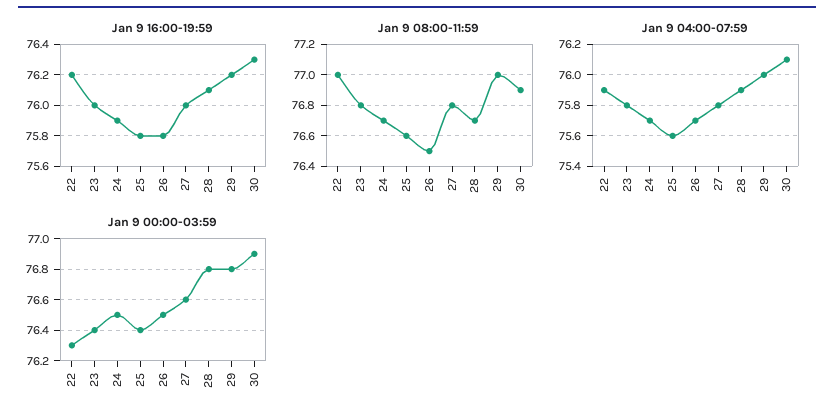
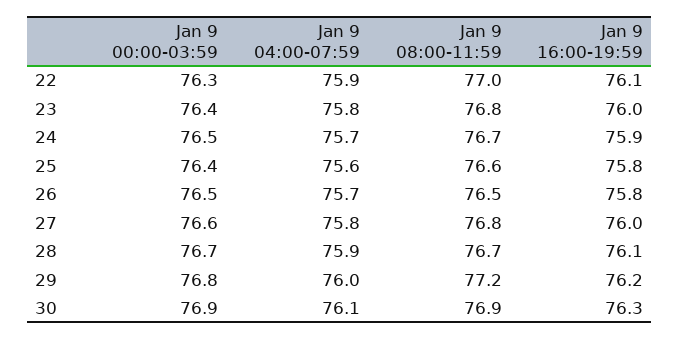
  {
    "Jan 9 16:00-19:59": {
-     "22": 76.2,
+     "22": 76.1,
      "23": 76,
      "24": 75.9,
      "25": 75.8,
      "26": 75.8,
      "27": 76,
      "28": 76.1,
      "29": 76.2,
      "30": 76.3
    },
    "Jan 9 08:00-11:59": {
      "22": 77,
      "23": 76.8,
      "24": 76.7,
      "25": 76.6,
      "26": 76.5,
      "27": 76.8,
      "28": 76.7,
-     "29": 77,
+     "29": 77.2,
      "30": 76.9
    },
    "Jan 9 04:00-07:59": {
      "22": 75.9,
      "23": 75.8,
      "24": 75.7,
      "25": 75.6,
      "26": 75.7,
      "27": 75.8,
      "28": 75.9,
      "29": 76,
      "30": 76.1
    },
    "Jan 9 00:00-03:59": {
      "22": 76.3,
      "23": 76.4,
      "24": 76.5,
      "25": 76.4,
      "26": 76.5,
      "27": 76.6,
-     "28": 76.8,
+     "28": 76.7,
      "29": 76.8,
      "30": 76.9
    }
  }

